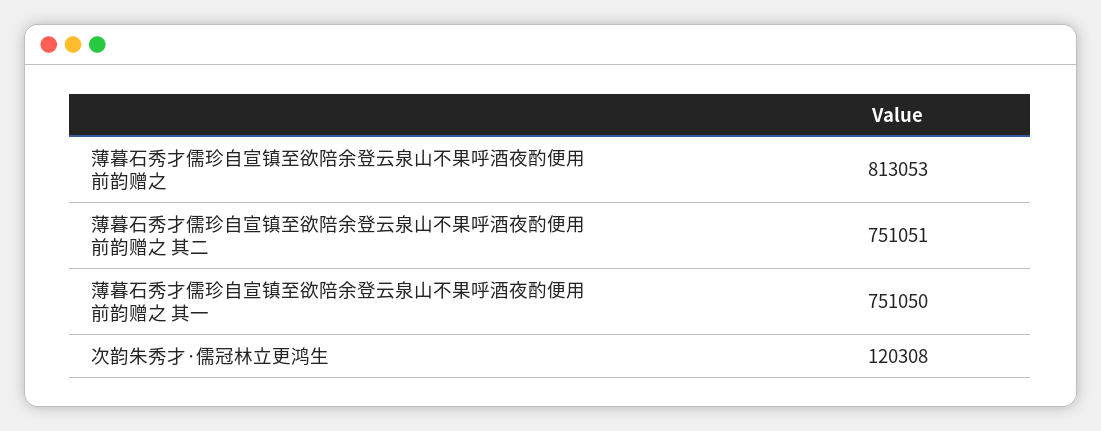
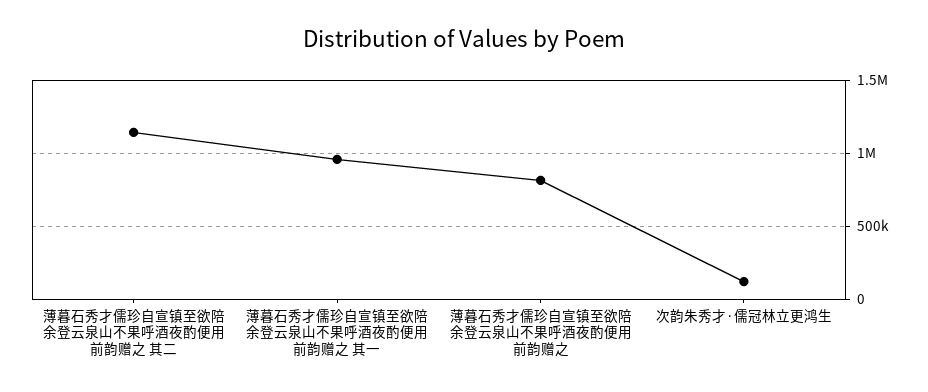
  {
    "薄暮石秀才儒珍自宣镇至欲陪余登云泉山不果呼酒夜酌便用前韵赠之": 813053,
-   "薄暮石秀才儒珍自宣镇至欲陪余登云泉山不果呼酒夜酌便用前韵赠之 其二": 751051,
+   "薄暮石秀才儒珍自宣镇至欲陪余登云泉山不果呼酒夜酌便用前韵赠之 其二": 1150000,
-   "薄暮石秀才儒珍自宣镇至欲陪余登云泉山不果呼酒夜酌便用前韵赠之 其一": 751050,
+   "薄暮石秀才儒珍自宣镇至欲陪余登云泉山不果呼酒夜酌便用前韵赠之 其一": 950000,
    "次韵朱秀才·儒冠林立更鸿生": 120308
  }

